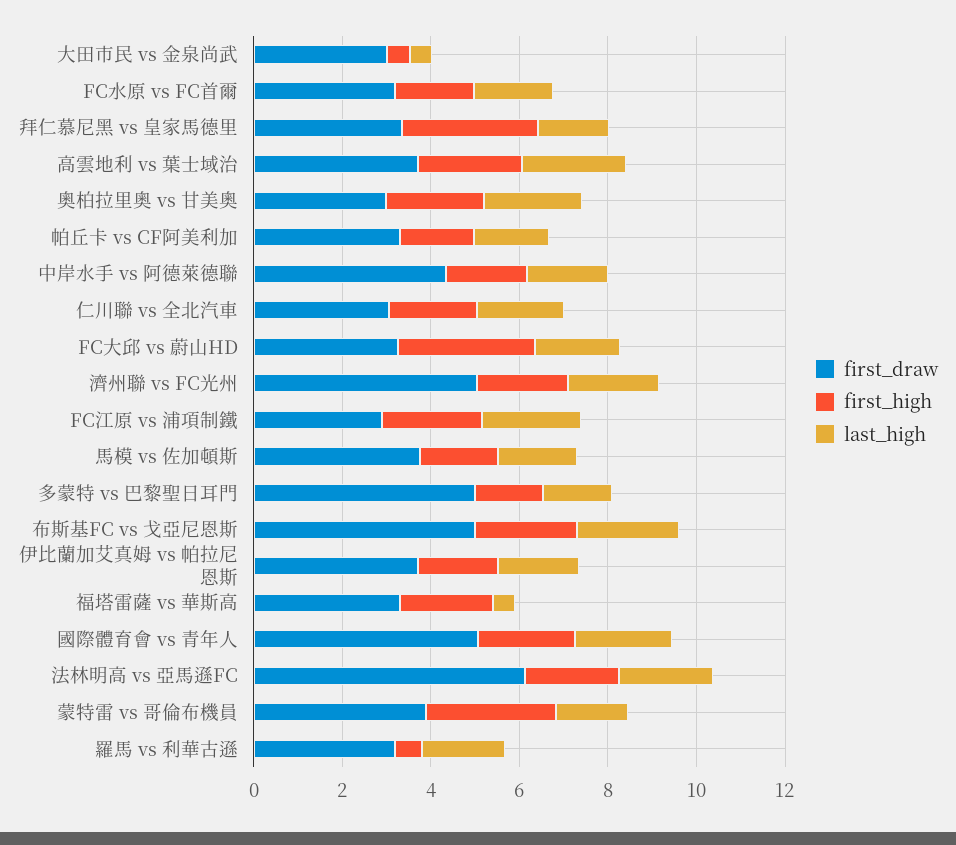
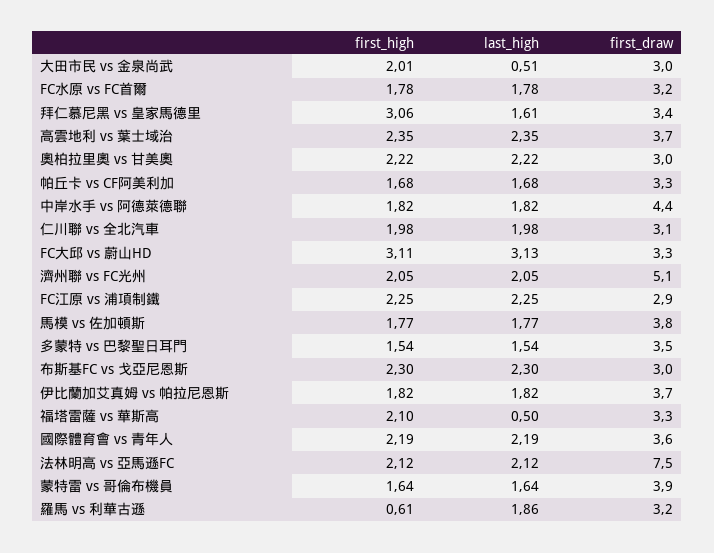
  {
    "first_draw": {
      "大田市民 vs 金泉尚武": 3,
      "FC水原 vs FC首爾": 3.2,
      "拜仁慕尼黑 vs 皇家馬德里": 3.4,
      "高雲地利 vs 葉士域治": 3.7,
      "奧柏拉里奧 vs 甘美奧": 3,
      "帕丘卡 vs CF阿美利加": 3.3,
      "中岸水手 vs 阿德萊德聯": 4.4,
      "仁川聯 vs 全北汽車": 3.1,
      "FC大邱 vs 蔚山HD": 3.3,
      "濟州聯 vs FC光州": 5.1,
      "FC江原 vs 浦項制鐵": 2.9,
      "馬模 vs 佐加頓斯": 3.8,
-     "多蒙特 vs 巴黎聖日耳門": 5,
+     "多蒙特 vs 巴黎聖日耳門": 3.5,
-     "布斯基FC vs 戈亞尼恩斯": 5,
+     "布斯基FC vs 戈亞尼恩斯": 3,
      "伊比蘭加艾真姆 vs 帕拉尼恩斯": 3.7,
      "福塔雷薩 vs 華斯高": 3.3,
-     "國際體育會 vs 青年人": 5,
+     "國際體育會 vs 青年人": 3.6,
-     "法林明高 vs 亞馬遜FC": 6,
+     "法林明高 vs 亞馬遜FC": 7.5,
      "蒙特雷 vs 哥倫布機員": 3.9,
      "羅馬 vs 利華古遜": 3.2
    },
    "first_high": {
-     "大田市民 vs 金泉尚武": 0.5,
+     "大田市民 vs 金泉尚武": 2.01,
      "FC水原 vs FC首爾": 1.78,
      "拜仁慕尼黑 vs 皇家馬德里": 3.06,
      "高雲地利 vs 葉士域治": 2.35,
      "奧柏拉里奧 vs 甘美奧": 2.22,
      "帕丘卡 vs CF阿美利加": 1.68,
      "中岸水手 vs 阿德萊德聯": 1.82,
      "仁川聯 vs 全北汽車": 1.98,
      "FC大邱 vs 蔚山HD": 3.11,
      "濟州聯 vs FC光州": 2.05,
      "FC江原 vs 浦項制鐵": 2.25,
      "馬模 vs 佐加頓斯": 1.77,
      "多蒙特 vs 巴黎聖日耳門": 1.54,
      "布斯基FC vs 戈亞尼恩斯": 2.3,
      "伊比蘭加艾真姆 vs 帕拉尼恩斯": 1.82,
      "福塔雷薩 vs 華斯高": 2.1,
      "國際體育會 vs 青年人": 2.19,
      "法林明高 vs 亞馬遜FC": 2.12,
-     "蒙特雷 vs 哥倫布機員": 3,
+     "蒙特雷 vs 哥倫布機員": 1.64,
      "羅馬 vs 利華古遜": 0.61
    },
    "last_high": {
      "大田市民 vs 金泉尚武": 0.51,
      "FC水原 vs FC首爾": 1.78,
      "拜仁慕尼黑 vs 皇家馬德里": 1.61,
      "高雲地利 vs 葉士域治": 2.35,
      "奧柏拉里奧 vs 甘美奧": 2.22,
      "帕丘卡 vs CF阿美利加": 1.68,
      "中岸水手 vs 阿德萊德聯": 1.82,
      "仁川聯 vs 全北汽車": 1.98,
-     "FC大邱 vs 蔚山HD": 2,
+     "FC大邱 vs 蔚山HD": 3.13,
      "濟州聯 vs FC光州": 2.05,
      "FC江原 vs 浦項制鐵": 2.25,
      "馬模 vs 佐加頓斯": 1.77,
      "多蒙特 vs 巴黎聖日耳門": 1.54,
      "布斯基FC vs 戈亞尼恩斯": 2.3,
      "伊比蘭加艾真姆 vs 帕拉尼恩斯": 1.82,
      "福塔雷薩 vs 華斯高": 0.5,
      "國際體育會 vs 青年人": 2.19,
      "法林明高 vs 亞馬遜FC": 2.12,
      "蒙特雷 vs 哥倫布機員": 1.64,
      "羅馬 vs 利華古遜": 1.86
    }
  }

